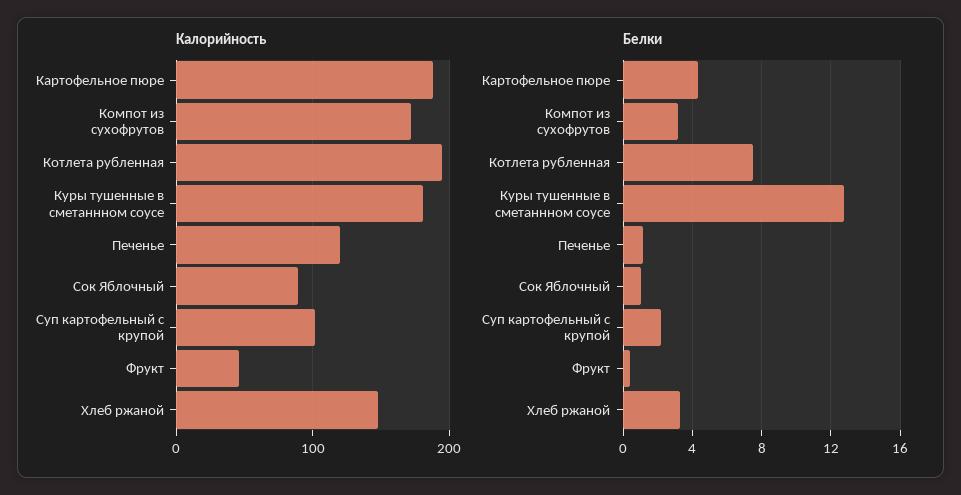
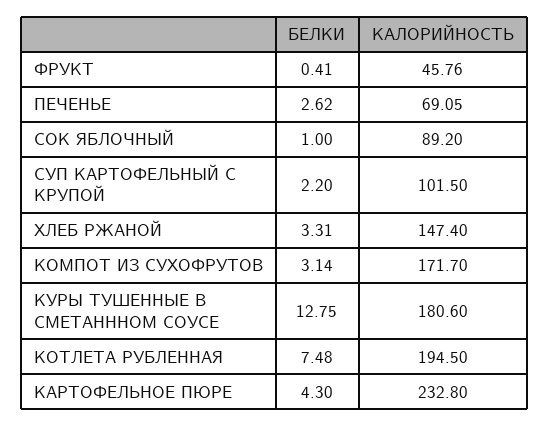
  {
    "Калорийность": {
-     "Картофельное пюре": 190,
+     "Картофельное пюре": 232.8,
      "Компот из сухофрутов": 171.7,
      "Котлета рубленная": 194.5,
      "Куры тушенные в сметаннном соусе": 180.6,
-     "Печенье": 120,
+     "Печенье": 69.05,
      "Сок Яблочный": 89.2,
      "Суп картофельный с крупой": 101.5,
      "Фрукт": 45.76,
      "Хлеб ржаной": 147.4
    },
    "Белки": {
      "Картофельное пюре": 4.3,
      "Компот из сухофрутов": 3.14,
      "Котлета рубленная": 7.48,
      "Куры тушенные в сметаннном соусе": 12.75,
-     "Печенье": 1,
+     "Печенье": 2.62,
      "Сок Яблочный": 1,
      "Суп картофельный с крупой": 2.2,
      "Фрукт": 0.41,
      "Хлеб ржаной": 3.31
    }
  }

